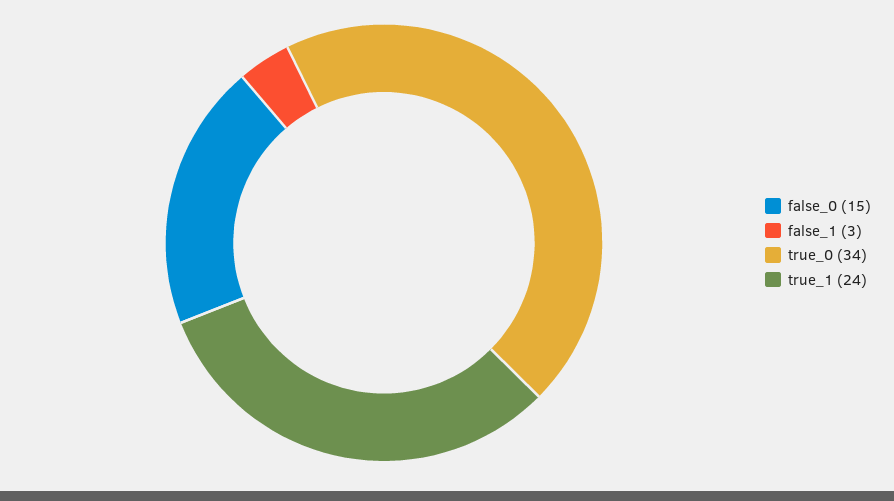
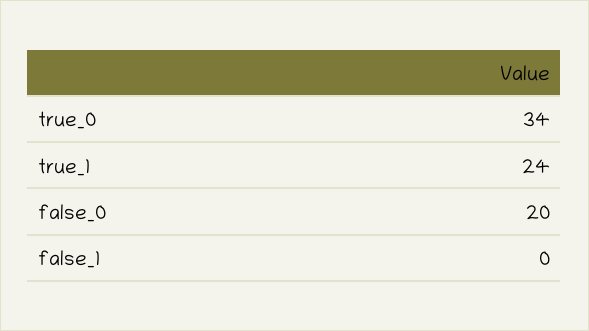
  {
-   "false_0": 15,
+   "false_0": 20,
-   "false_1": 3,
+   "false_1": 0,
    "true_0": 34,
    "true_1": 24
  }

